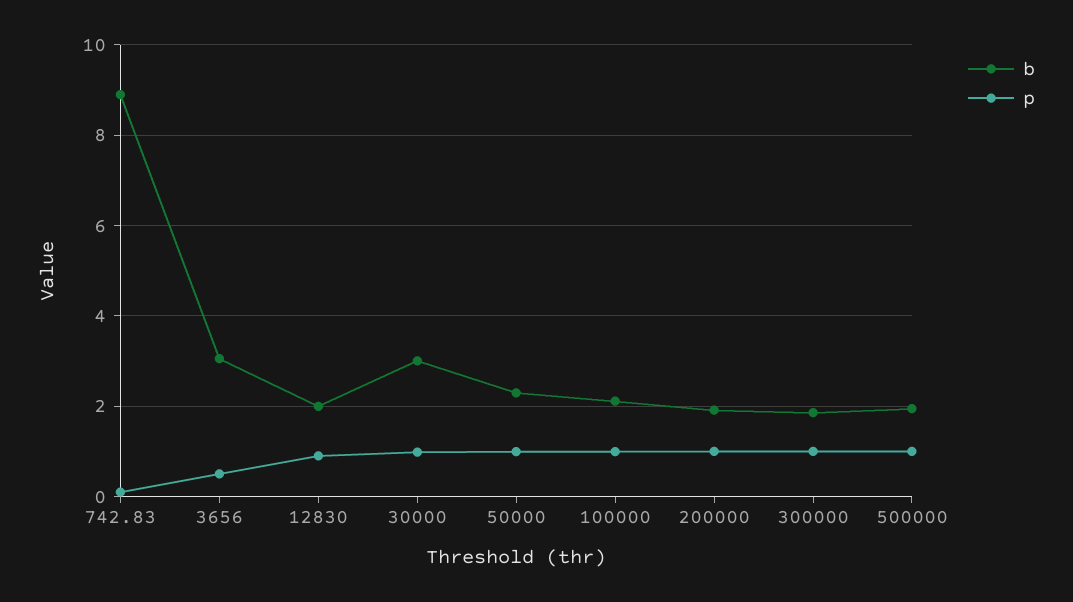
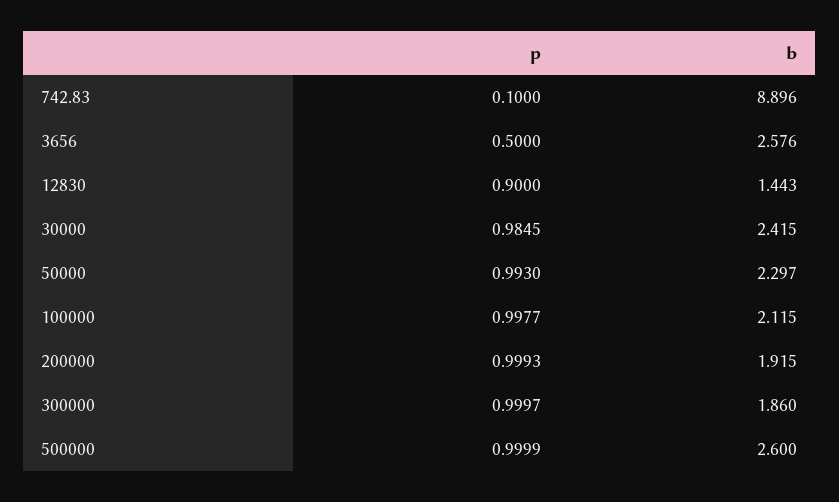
  {
    "b": {
      "742.83": 8.896,
-     "3656": 3,
+     "3656": 2.576,
-     "12830": 2,
+     "12830": 1.443,
-     "30000": 3,
+     "30000": 2.415,
      "50000": 2.297,
      "100000": 2.115,
      "200000": 1.915,
      "300000": 1.86,
-     "500000": 2
+     "500000": 2.6
    },
    "p": {
      "742.83": 0.1,
      "3656": 0.5,
      "12830": 0.9,
      "30000": 0.9845,
      "50000": 0.993,
      "100000": 0.9977,
      "200000": 0.9993,
      "300000": 0.9997,
      "500000": 0.9999
    }
  }

